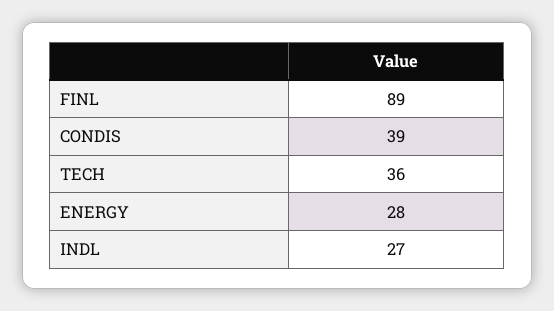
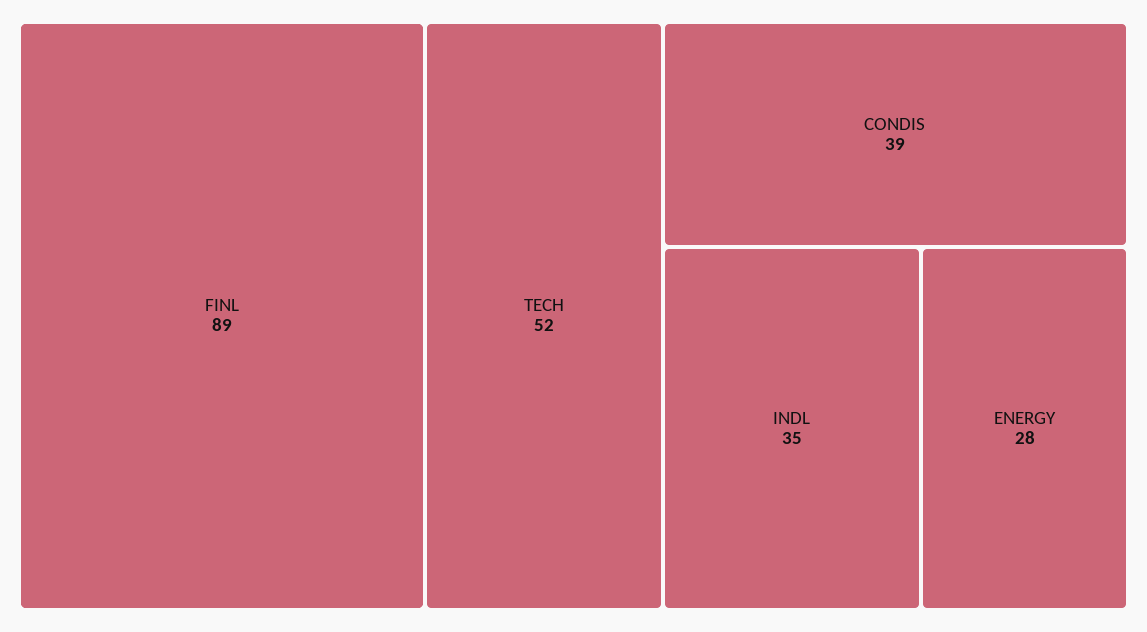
  {
    "FINL": 89,
    "CONDIS": 39,
-   "TECH": 36,
+   "TECH": 52,
    "ENERGY": 28,
-   "INDL": 27
+   "INDL": 35
  }

